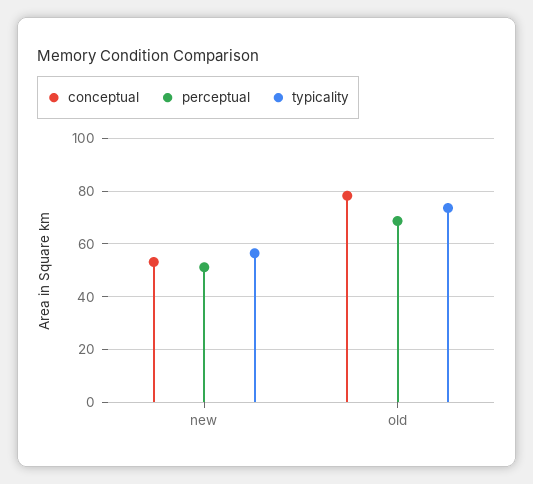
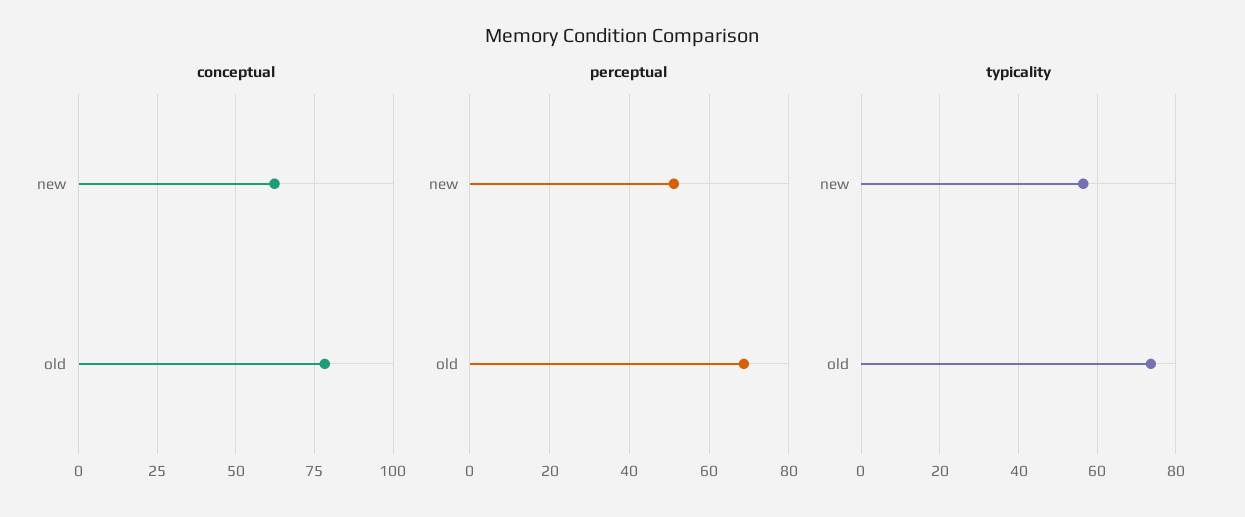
  {
    "conceptual": {
-     "new": 52.5,
+     "new": 62.5,
      "old": 77.5
    },
    "perceptual": {
      "new": 52,
      "old": 68
    },
    "typicality": {
      "new": 56,
      "old": 74
    }
  }

